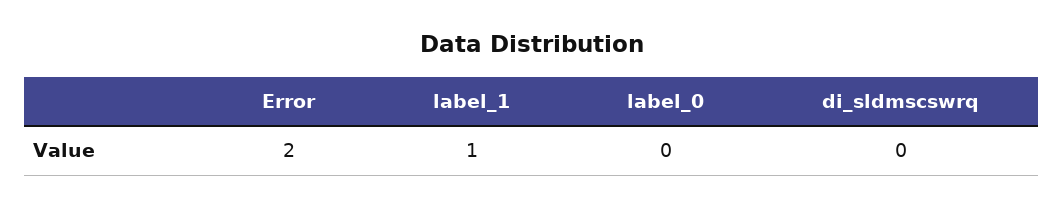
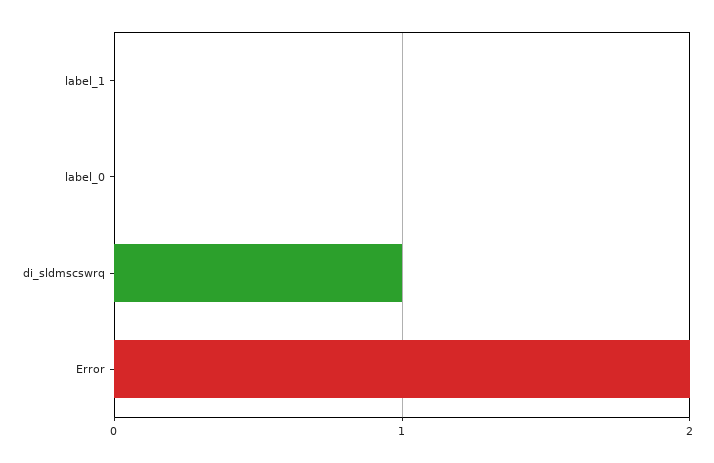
  {
    "Error": 2,
-   "label_1": 1,
+   "label_1": 0,
    "label_0": 0,
-   "di_sldmscswrq": 0
+   "di_sldmscswrq": 1
  }

